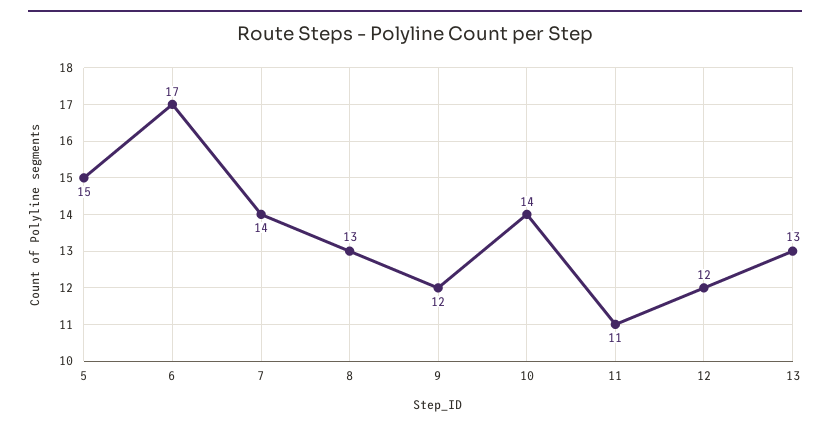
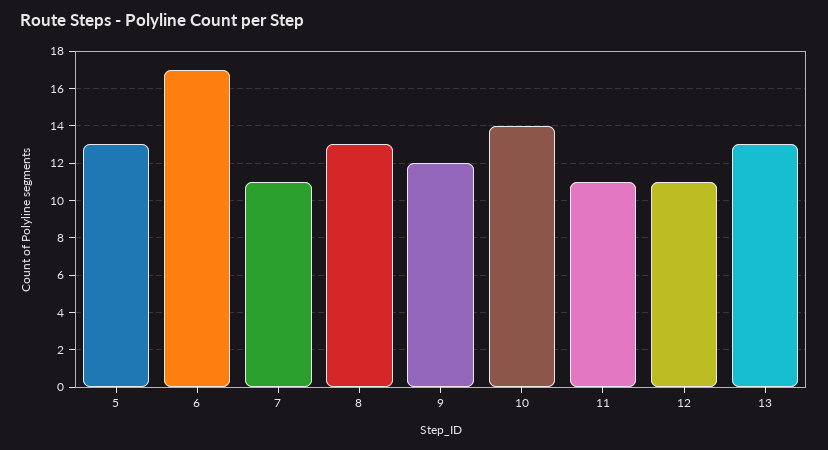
  {
-   "5": 15,
+   "5": 13,
    "6": 17,
-   "7": 14,
+   "7": 11,
    "8": 13,
    "9": 12,
    "10": 14,
    "11": 11,
-   "12": 12,
+   "12": 11,
    "13": 13
  }

